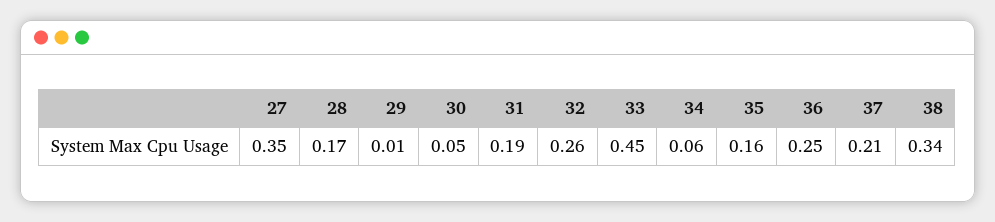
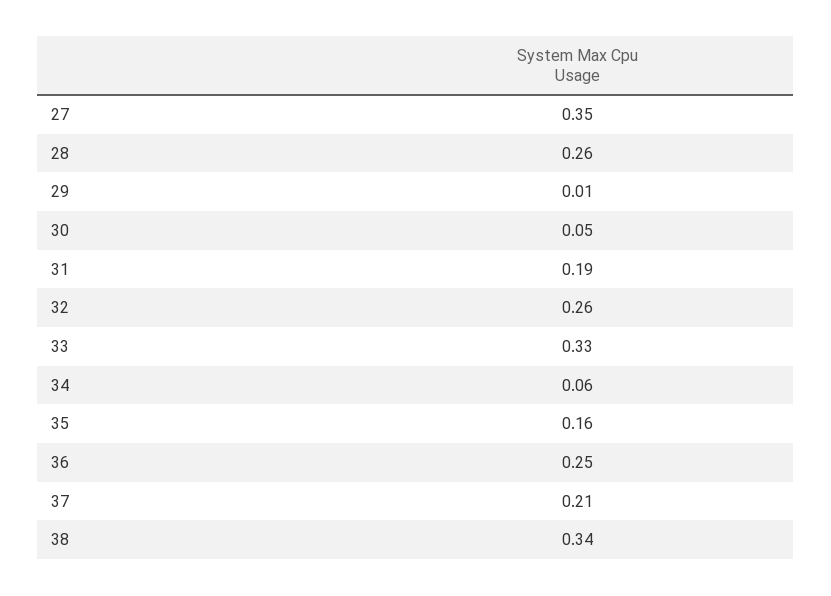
  {
    "27": 0.35,
-   "28": 0.17,
+   "28": 0.26,
    "29": 0.01,
    "30": 0.05,
    "31": 0.19,
    "32": 0.26,
-   "33": 0.45,
+   "33": 0.33,
    "34": 0.06,
    "35": 0.16,
    "36": 0.25,
    "37": 0.21,
    "38": 0.34
  }

